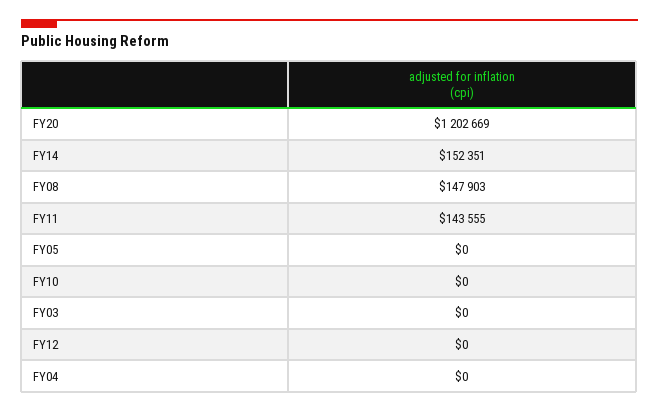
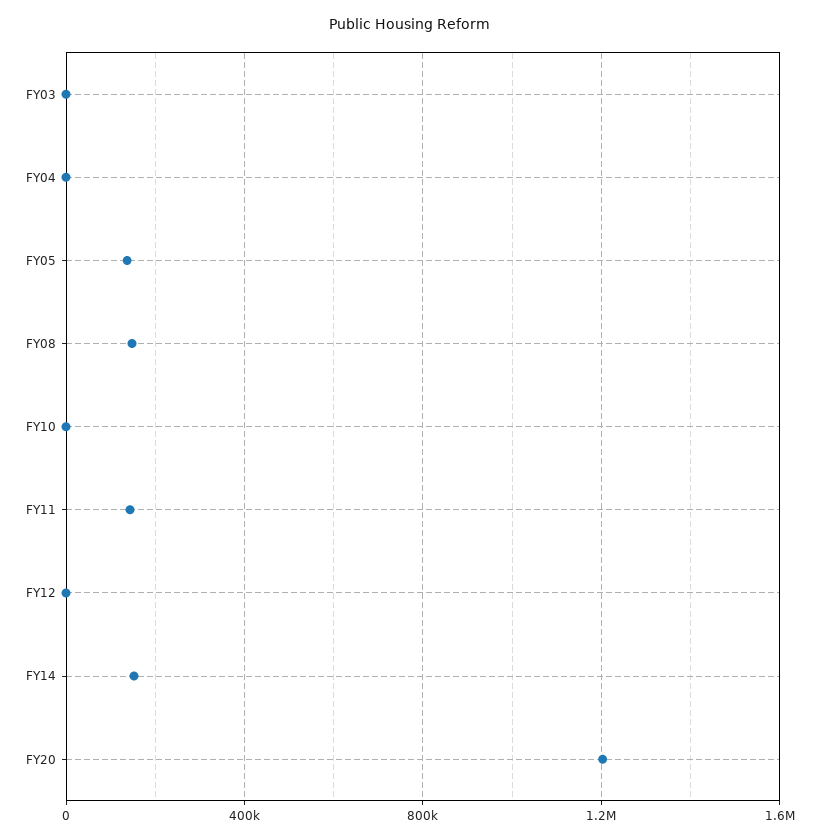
  {
    "FY20": 1202669,
    "FY14": 152351,
    "FY08": 147903,
    "FY11": 143555,
-   "FY05": 0,
+   "FY05": 150000,
    "FY10": 0,
    "FY03": 0,
    "FY12": 0,
    "FY04": 0
  }

